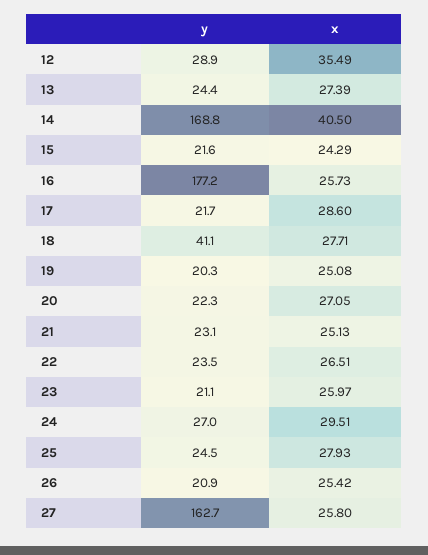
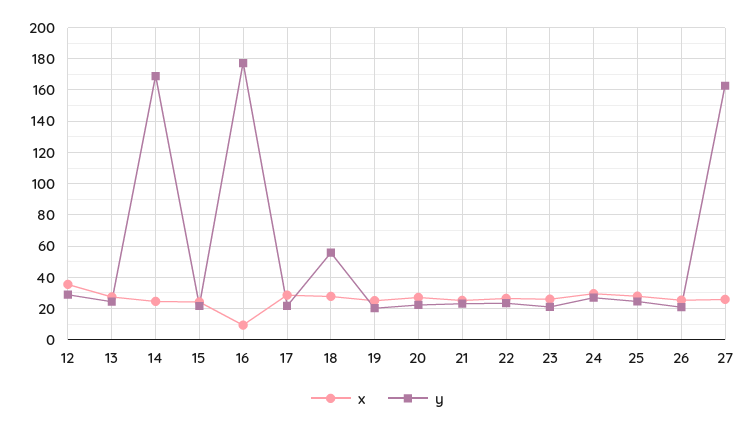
  {
    "y": {
      "12": 28.9,
      "13": 24.4,
      "14": 168.8,
      "15": 21.6,
      "16": 177.2,
      "17": 21.7,
-     "18": 41.1,
+     "18": 55,
      "19": 20.3,
      "20": 22.3,
      "21": 23.1,
      "22": 23.5,
      "23": 21.1,
      "24": 27,
      "25": 24.5,
      "26": 20.9,
      "27": 162.7
    },
    "x": {
      "12": 35.49,
      "13": 27.39,
-     "14": 40.5,
+     "14": 25,
      "15": 24.29,
-     "16": 25.73,
+     "16": 10,
      "17": 28.6,
      "18": 27.71,
      "19": 25.08,
      "20": 27.05,
      "21": 25.13,
      "22": 26.51,
      "23": 25.97,
      "24": 29.51,
      "25": 27.93,
      "26": 25.42,
      "27": 25.8
    }
  }

